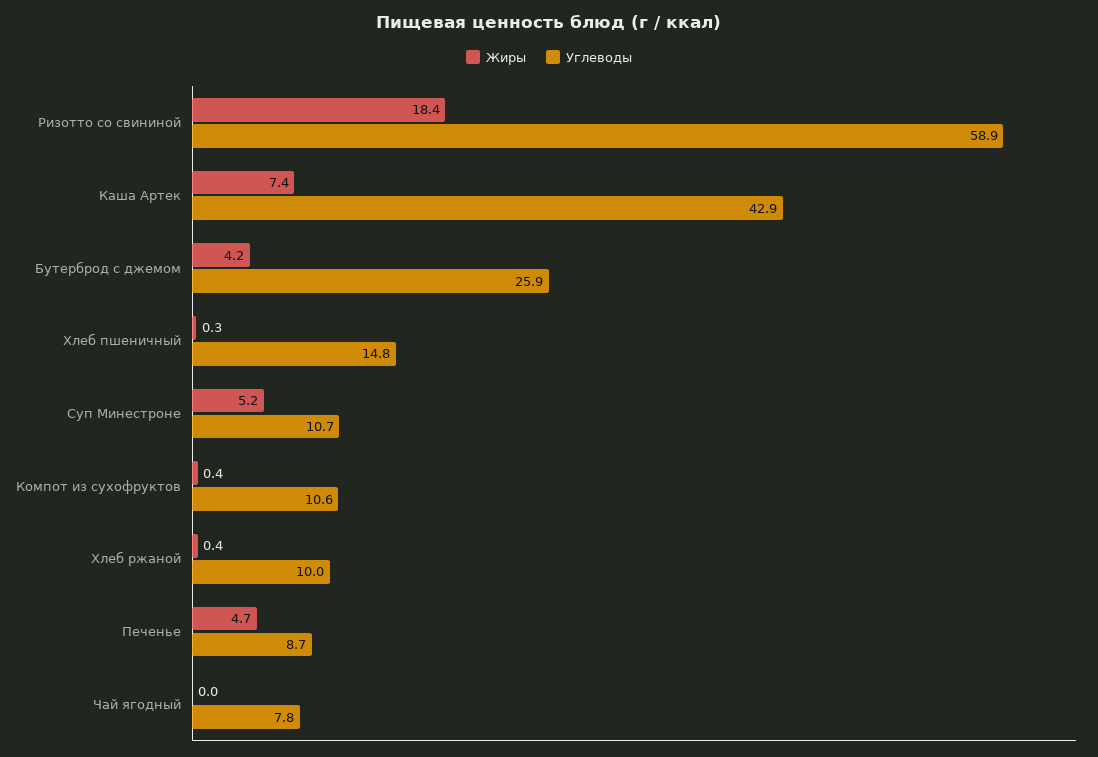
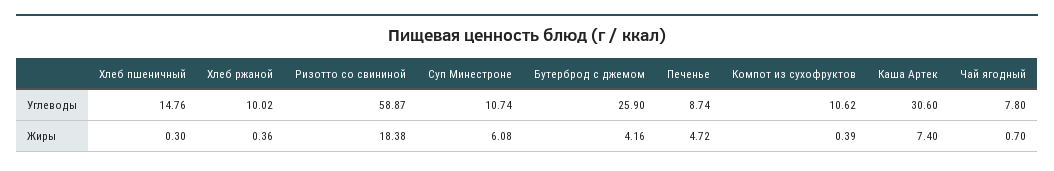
  {
    "Жиры": {
      "Ризотто со свининой": 18.38,
      "Каша Артек": 7.4,
      "Бутерброд с джемом": 4.16,
      "Хлеб пшеничный": 0.3,
-     "Суп Минестроне": 5.2,
+     "Суп Минестроне": 6.08,
      "Компот из сухофруктов": 0.39,
      "Хлеб ржаной": 0.36,
      "Печенье": 4.72,
-     "Чай ягодный": 0
+     "Чай ягодный": 0.7
    },
    "Углеводы": {
      "Ризотто со свининой": 58.87,
-     "Каша Артек": 42.9,
+     "Каша Артек": 30.6,
      "Бутерброд с джемом": 25.9,
      "Хлеб пшеничный": 14.76,
      "Суп Минестроне": 10.74,
      "Компот из сухофруктов": 10.62,
      "Хлеб ржаной": 10.02,
      "Печенье": 8.74,
      "Чай ягодный": 7.8
    }
  }

